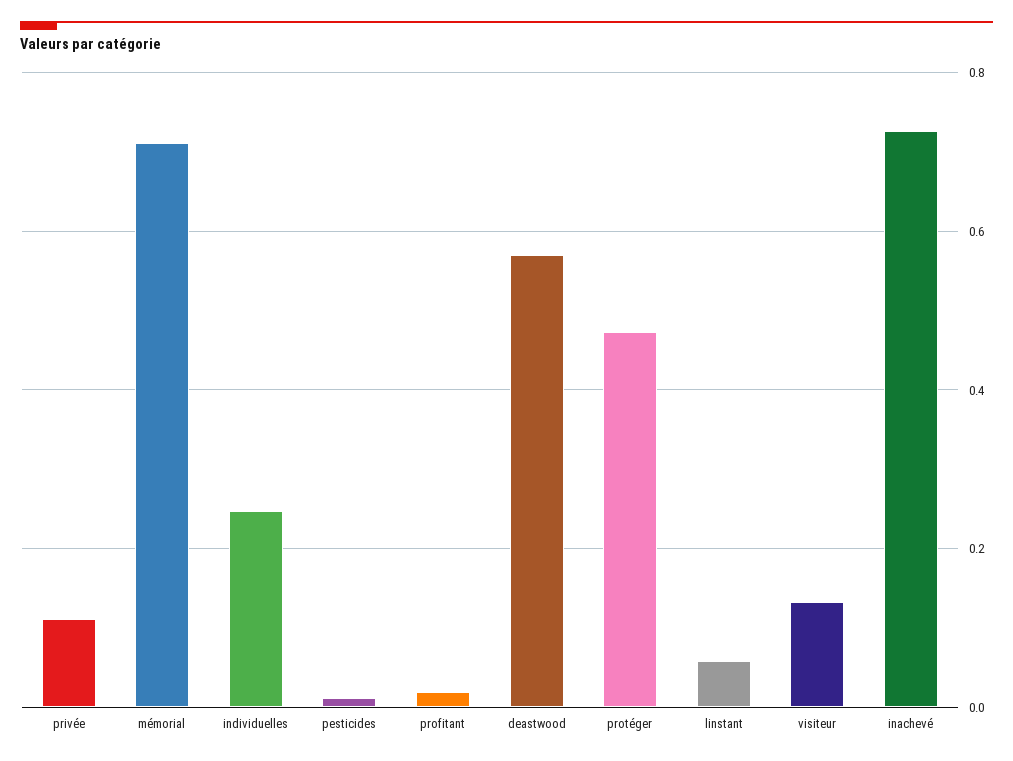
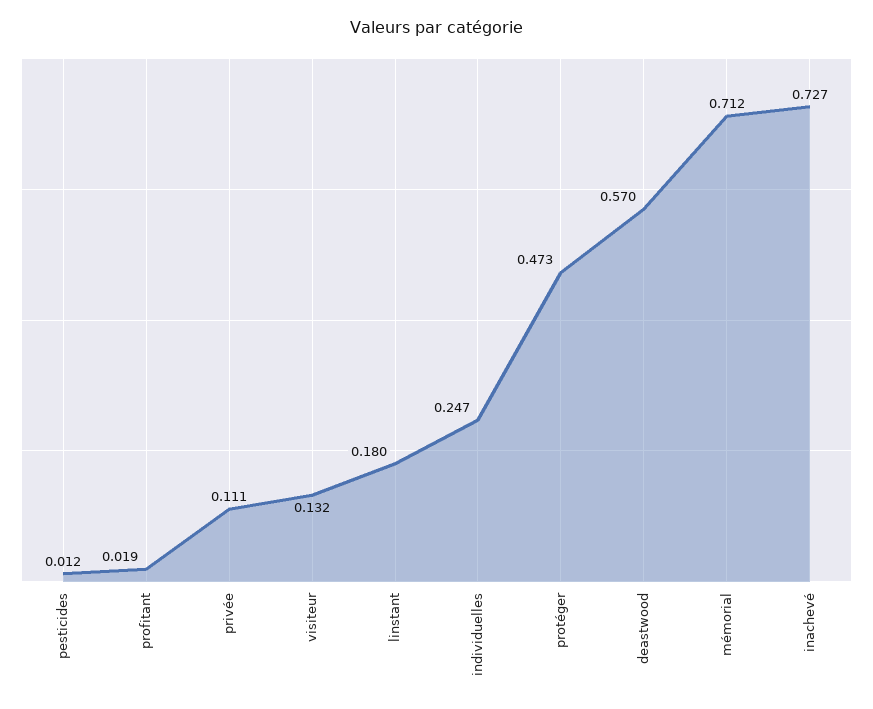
  {
    "privée": 0.111,
    "mémorial": 0.712,
    "individuelles": 0.247,
    "pesticides": 0.012,
    "profitant": 0.019,
    "deastwood": 0.57,
    "protéger": 0.473,
-   "linstant": 0.06,
+   "linstant": 0.18,
    "visiteur": 0.132,
    "inachevé": 0.727
  }

